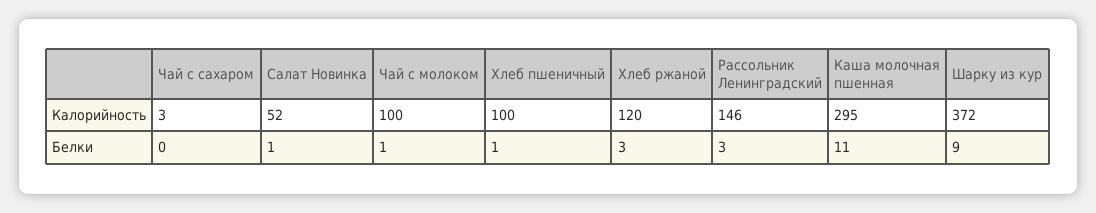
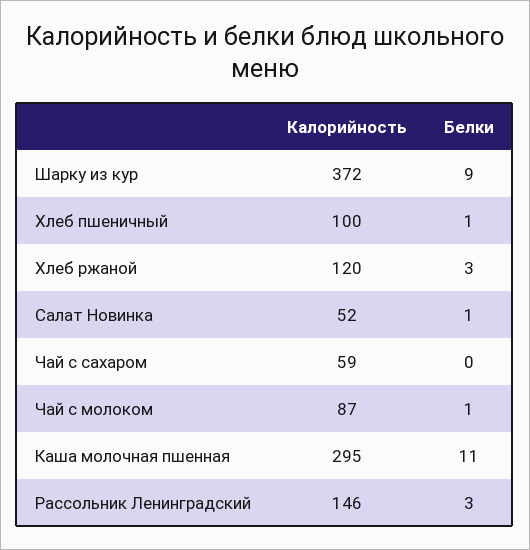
  {
    "Чай с сахаром": {
-     "Калорийность": 3,
+     "Калорийность": 59,
      "Белки": 0
    },
    "Салат Новинка": {
      "Калорийность": 52,
      "Белки": 1
    },
    "Чай с молоком": {
-     "Калорийность": 100,
+     "Калорийность": 87,
      "Белки": 1
    },
    "Хлеб пшеничный": {
      "Калорийность": 100,
      "Белки": 1
    },
    "Хлеб ржаной": {
      "Калорийность": 120,
      "Белки": 3
    },
    "Рассольник Ленинградский": {
      "Калорийность": 146,
      "Белки": 3
    },
    "Каша молочная пшенная": {
      "Калорийность": 295,
      "Белки": 11
    },
    "Шарку из кур": {
      "Калорийность": 372,
      "Белки": 9
    }
  }

